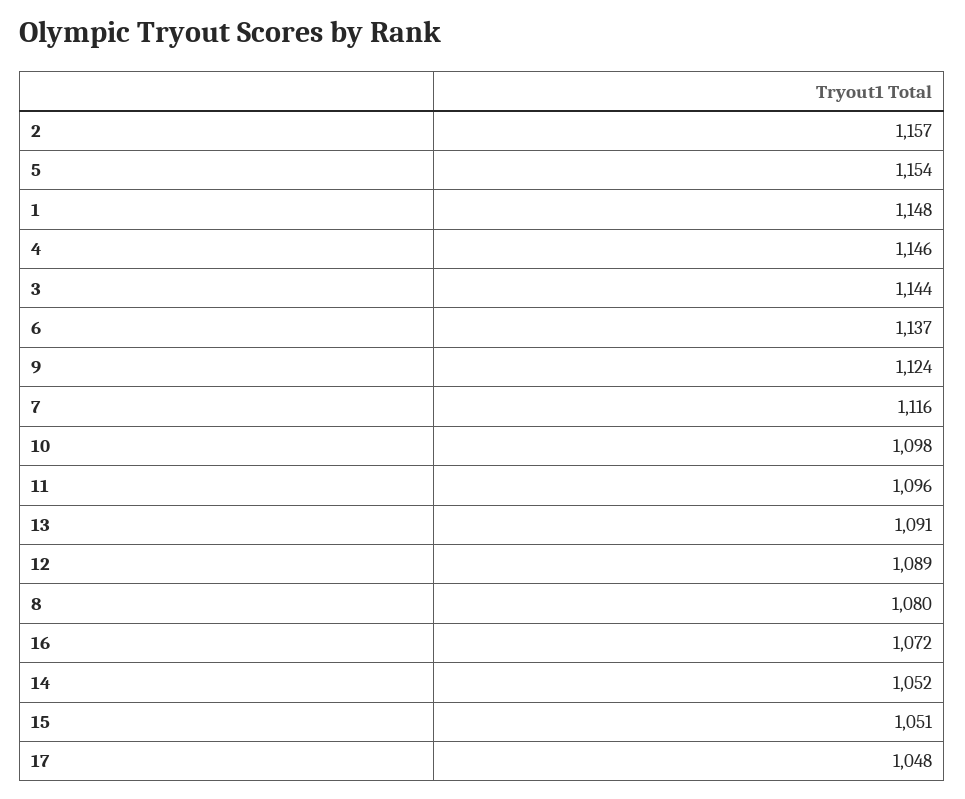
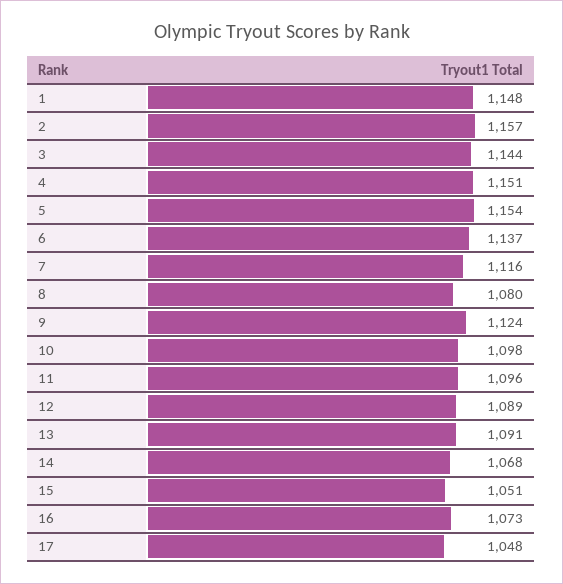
  {
    "2": 1157,
    "5": 1154,
    "1": 1148,
-   "4": 1146,
+   "4": 1151,
    "3": 1144,
    "6": 1137,
    "9": 1124,
    "7": 1116,
    "10": 1098,
    "11": 1096,
    "13": 1091,
    "12": 1089,
    "8": 1080,
-   "16": 1072,
+   "16": 1073,
-   "14": 1052,
+   "14": 1068,
    "15": 1051,
    "17": 1048
  }

